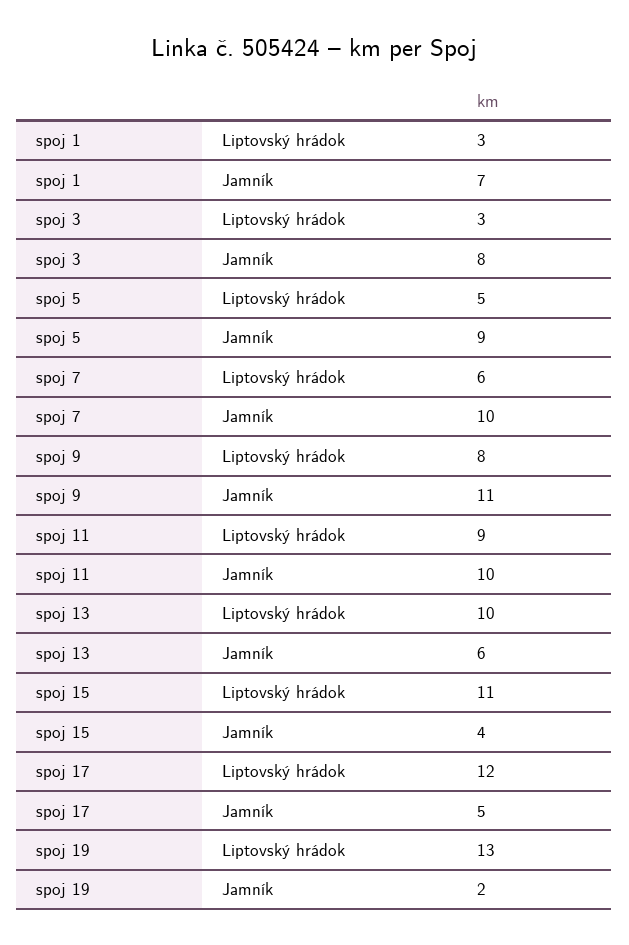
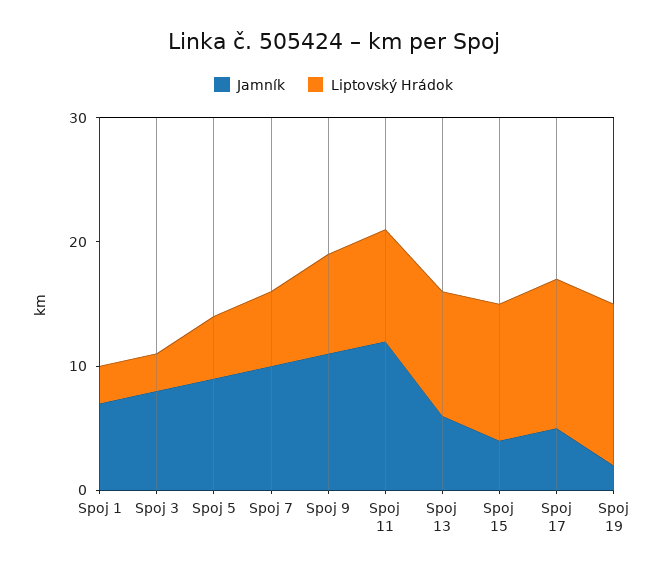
  {
    "Liptovský hrádok": {
      "spoj 1": 3,
      "spoj 3": 3,
      "spoj 5": 5,
      "spoj 7": 6,
      "spoj 9": 8,
      "spoj 11": 9,
      "spoj 13": 10,
      "spoj 15": 11,
      "spoj 17": 12,
      "spoj 19": 13
    },
    "Jamník": {
      "spoj 1": 7,
      "spoj 3": 8,
      "spoj 5": 9,
      "spoj 7": 10,
      "spoj 9": 11,
-     "spoj 11": 10,
+     "spoj 11": 12,
      "spoj 13": 6,
      "spoj 15": 4,
      "spoj 17": 5,
      "spoj 19": 2
    }
  }

